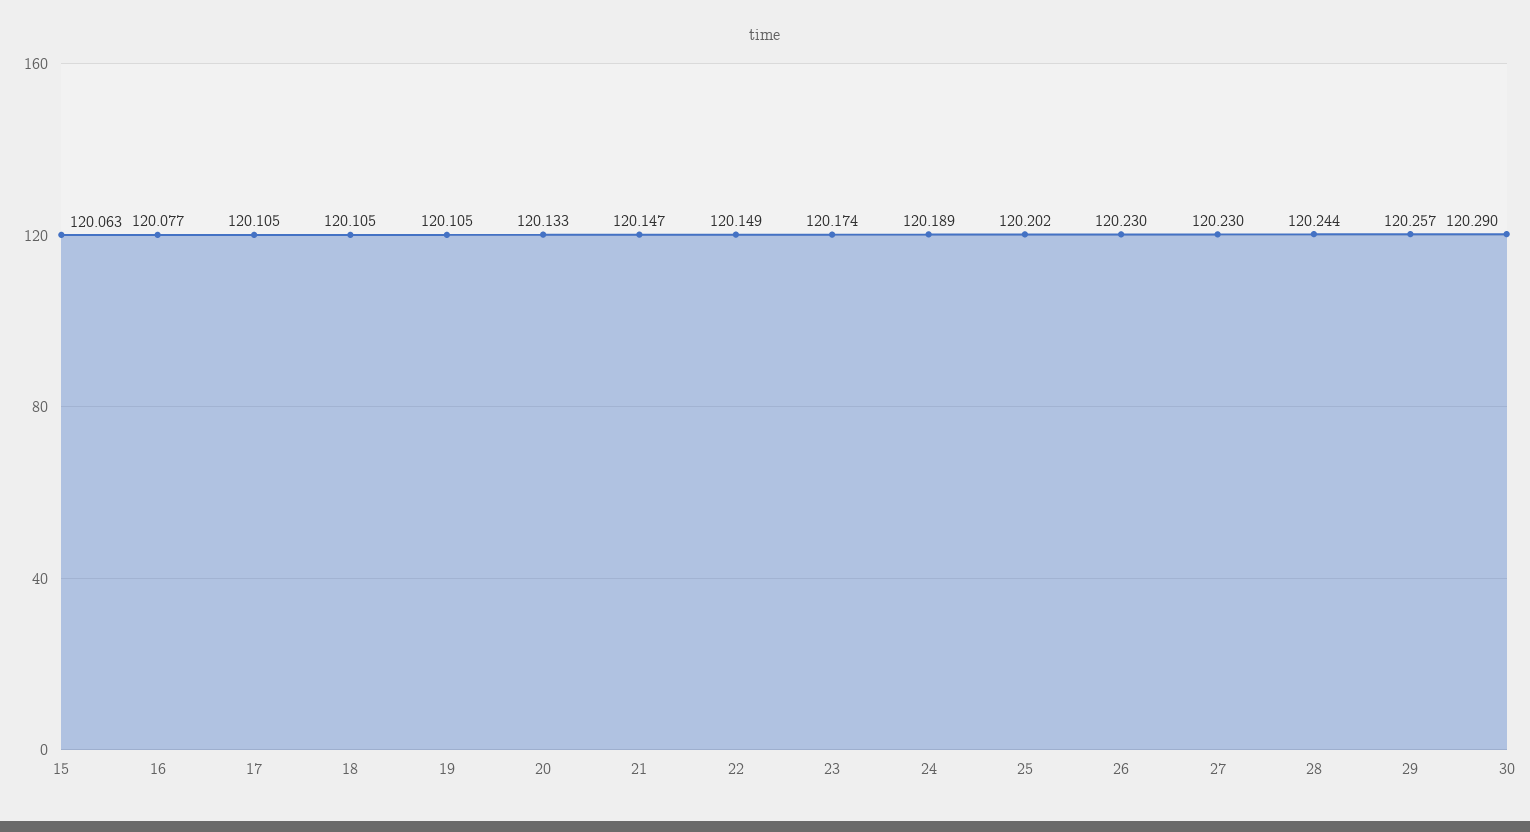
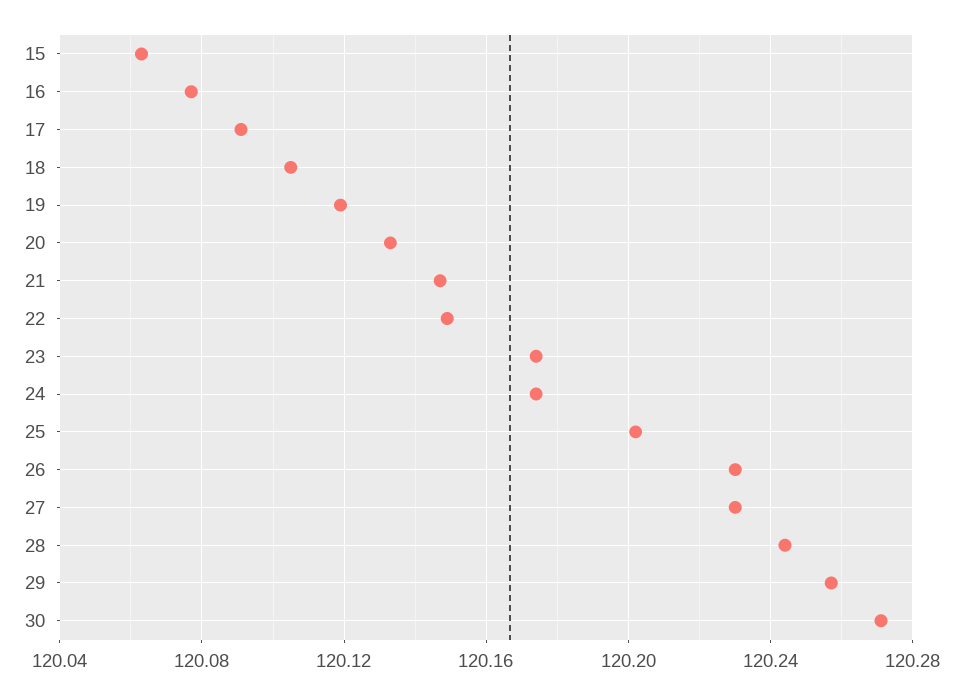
  {
    "15": 120.063,
    "16": 120.077,
-   "17": 120.105,
+   "17": 120.09,
    "18": 120.105,
-   "19": 120.105,
+   "19": 120.12,
    "20": 120.133,
    "21": 120.147,
    "22": 120.149,
    "23": 120.174,
-   "24": 120.189,
+   "24": 120.175,
    "25": 120.202,
    "26": 120.23,
    "27": 120.23,
    "28": 120.244,
    "29": 120.257,
-   "30": 120.29
+   "30": 120.27
  }

